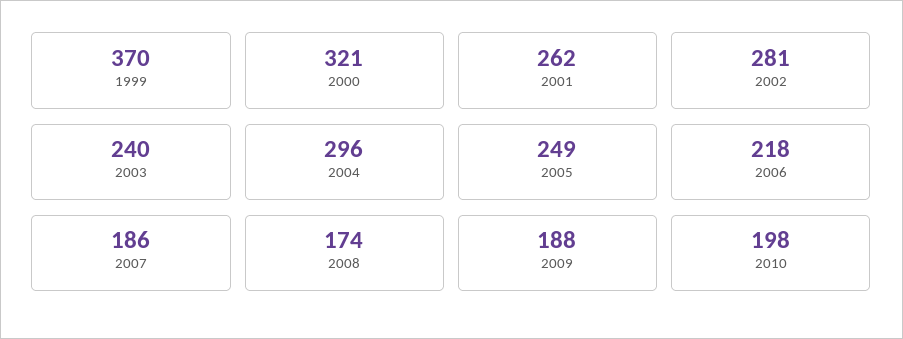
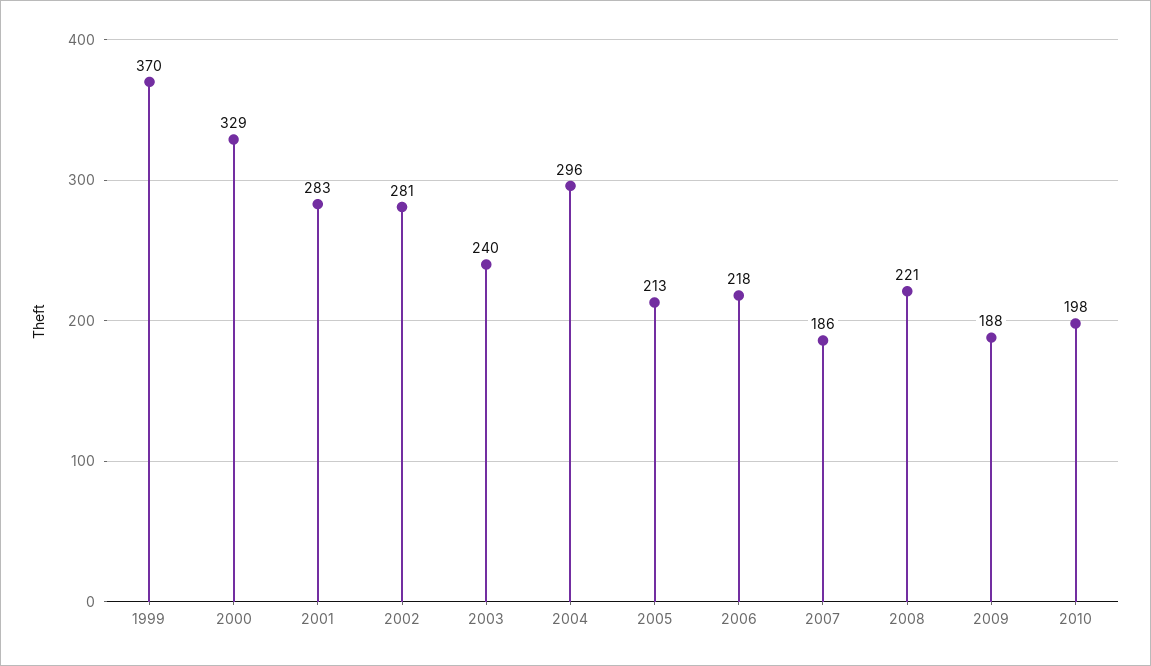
  {
    "1999": 370,
-   "2000": 321,
+   "2000": 329,
-   "2001": 262,
+   "2001": 283,
    "2002": 281,
    "2003": 240,
    "2004": 296,
-   "2005": 249,
+   "2005": 213,
    "2006": 218,
    "2007": 186,
-   "2008": 174,
+   "2008": 221,
    "2009": 188,
    "2010": 198
  }

